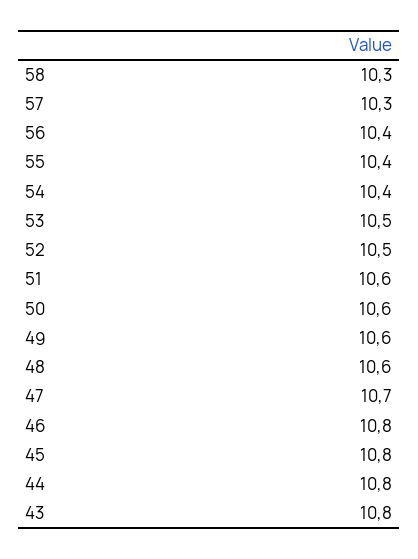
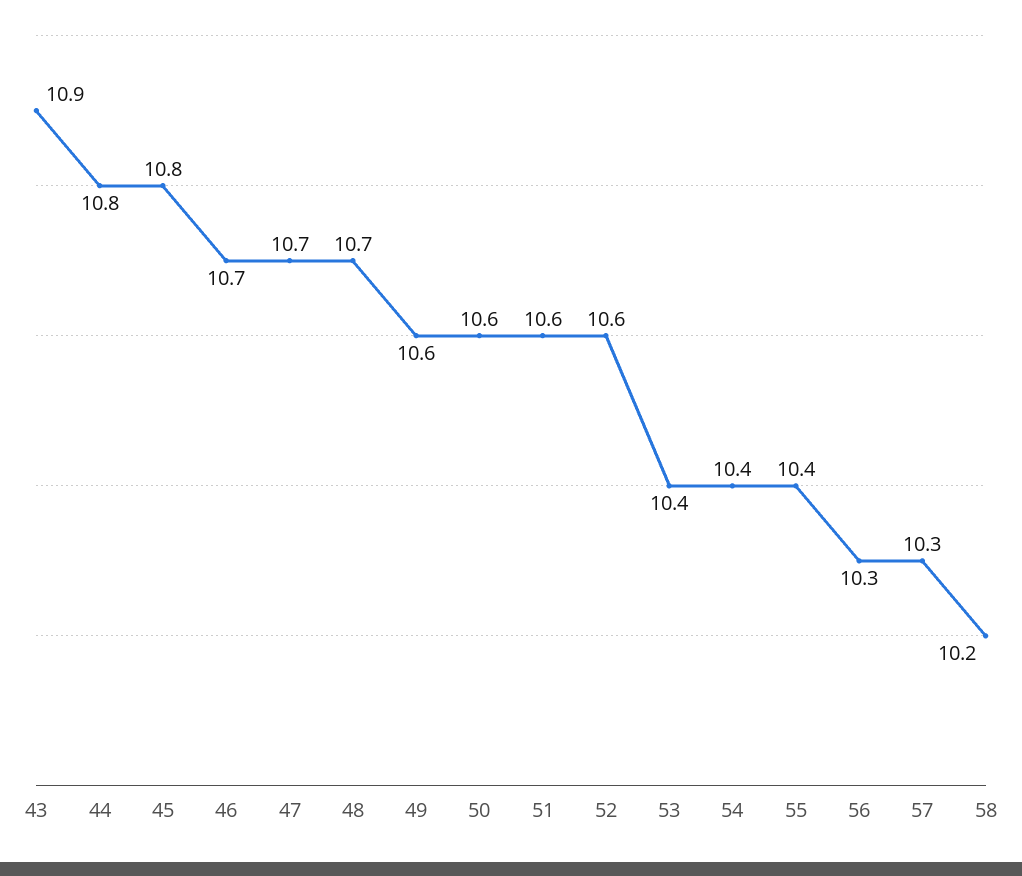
  {
-   "58": 10.3,
+   "58": 10.2,
    "57": 10.3,
-   "56": 10.4,
+   "56": 10.3,
    "55": 10.4,
    "54": 10.4,
-   "53": 10.5,
+   "53": 10.4,
-   "52": 10.5,
+   "52": 10.6,
    "51": 10.6,
    "50": 10.6,
    "49": 10.6,
-   "48": 10.6,
+   "48": 10.7,
    "47": 10.7,
-   "46": 10.8,
+   "46": 10.7,
    "45": 10.8,
    "44": 10.8,
-   "43": 10.8
+   "43": 10.9
  }

